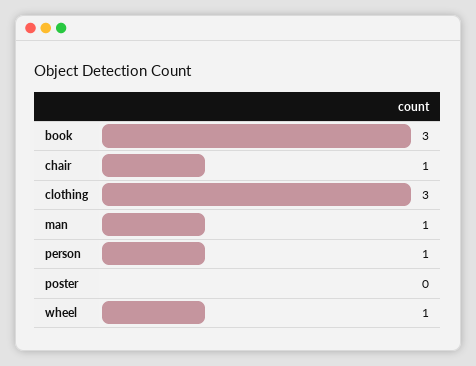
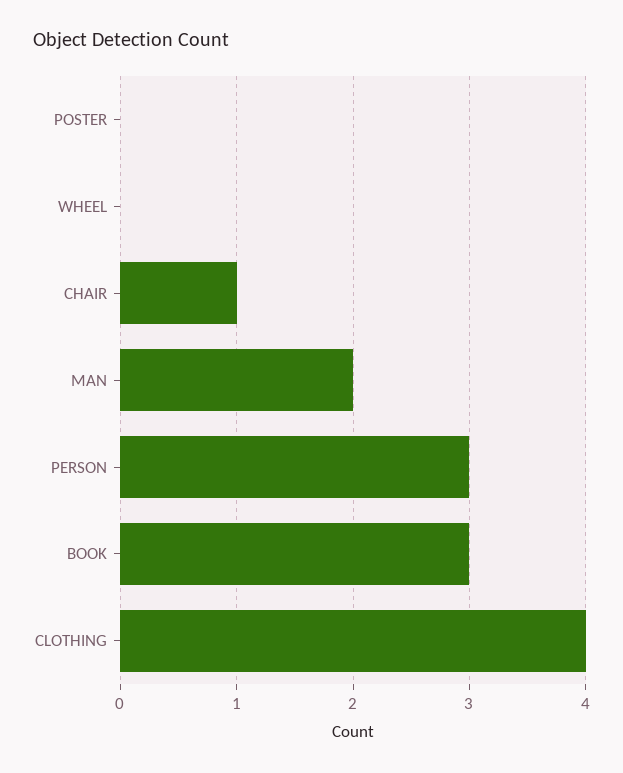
  {
    "book": 3,
    "chair": 1,
-   "clothing": 3,
+   "clothing": 4,
-   "man": 1,
+   "man": 2,
-   "person": 1,
+   "person": 3,
    "poster": 0,
-   "wheel": 1
+   "wheel": 0
  }

